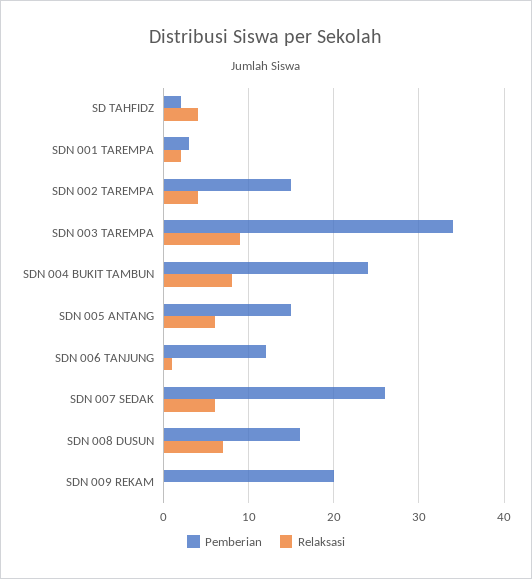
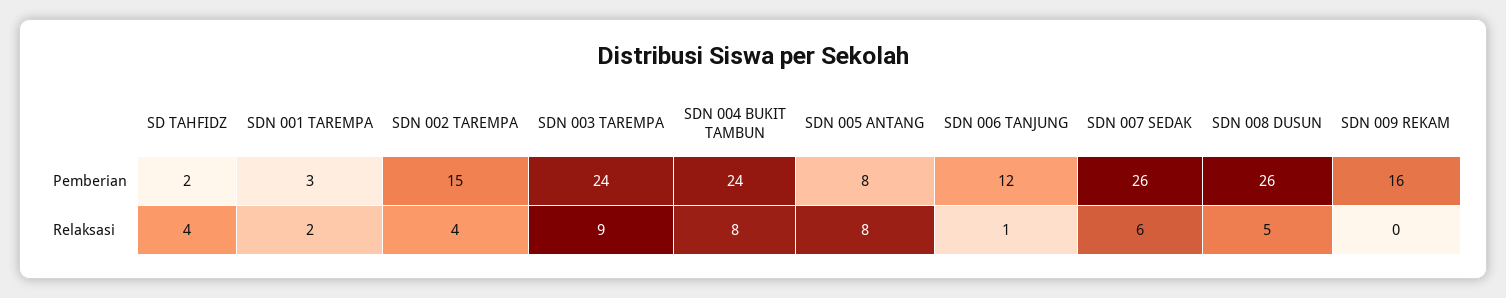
  {
    "Pemberian": {
      "SD TAHFIDZ": 2,
      "SDN 001 TAREMPA": 3,
      "SDN 002 TAREMPA": 15,
-     "SDN 003 TAREMPA": 34,
+     "SDN 003 TAREMPA": 24,
      "SDN 004 BUKIT TAMBUN": 24,
-     "SDN 005 ANTANG": 15,
+     "SDN 005 ANTANG": 8,
      "SDN 006 TANJUNG": 12,
      "SDN 007 SEDAK": 26,
-     "SDN 008 DUSUN": 16,
+     "SDN 008 DUSUN": 26,
-     "SDN 009 REKAM": 20
+     "SDN 009 REKAM": 16
    },
    "Relaksasi": {
      "SD TAHFIDZ": 4,
      "SDN 001 TAREMPA": 2,
      "SDN 002 TAREMPA": 4,
      "SDN 003 TAREMPA": 9,
      "SDN 004 BUKIT TAMBUN": 8,
-     "SDN 005 ANTANG": 6,
+     "SDN 005 ANTANG": 8,
      "SDN 006 TANJUNG": 1,
      "SDN 007 SEDAK": 6,
-     "SDN 008 DUSUN": 7,
+     "SDN 008 DUSUN": 5,
      "SDN 009 REKAM": 0
    }
  }

